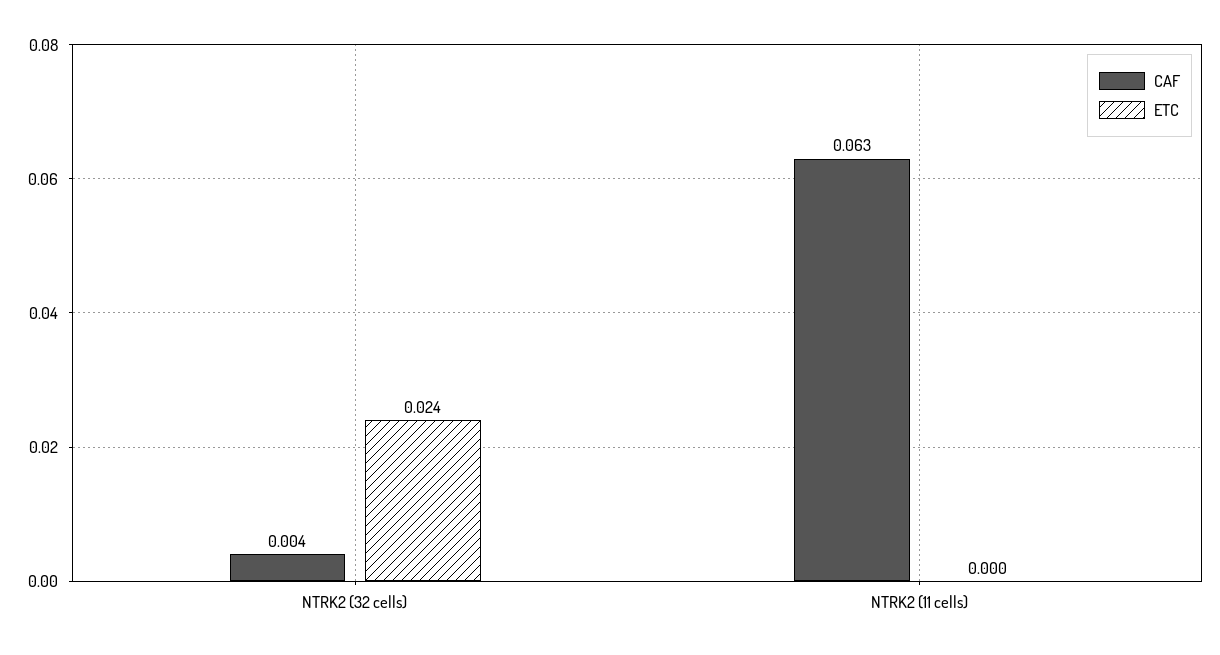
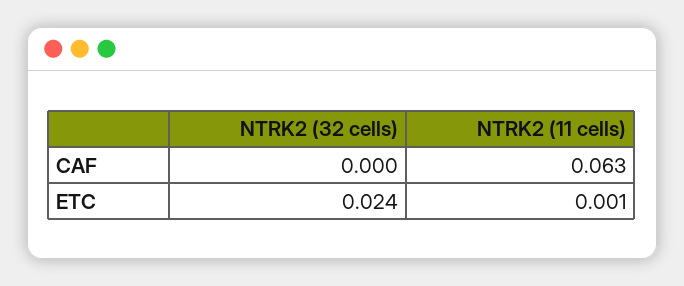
  {
    "CAF": {
-     "NTRK2 (32 cells)": 0.004,
+     "NTRK2 (32 cells)": 0,
      "NTRK2 (11 cells)": 0.063
    },
    "ETC": {
      "NTRK2 (32 cells)": 0.024,
-     "NTRK2 (11 cells)": 0
+     "NTRK2 (11 cells)": 0.001
    }
  }

